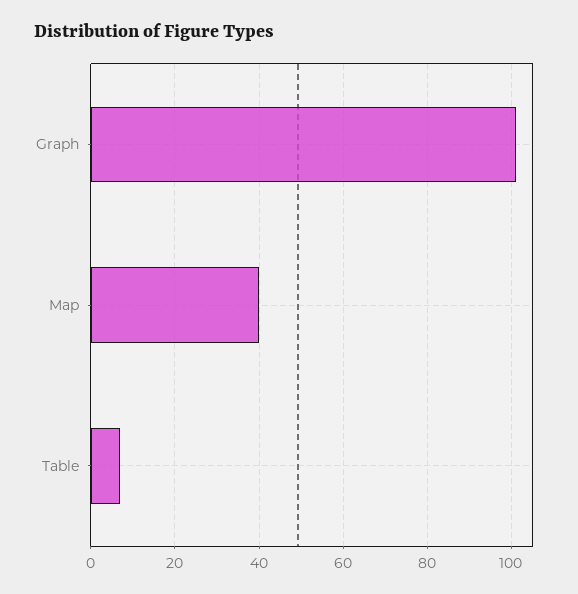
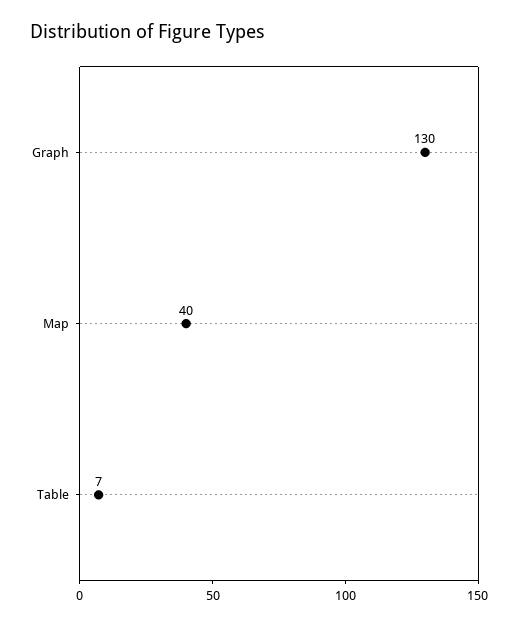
  {
-   "Graph": 100,
+   "Graph": 130,
    "Map": 40,
    "Table": 7
  }

